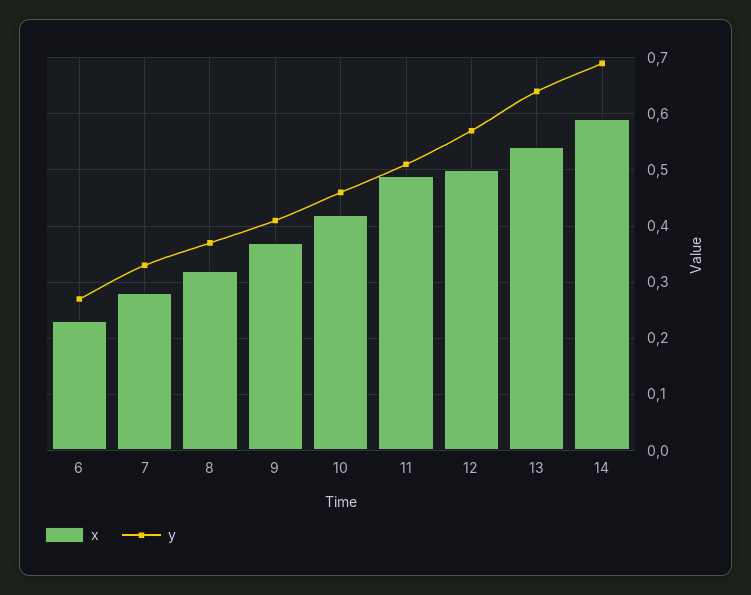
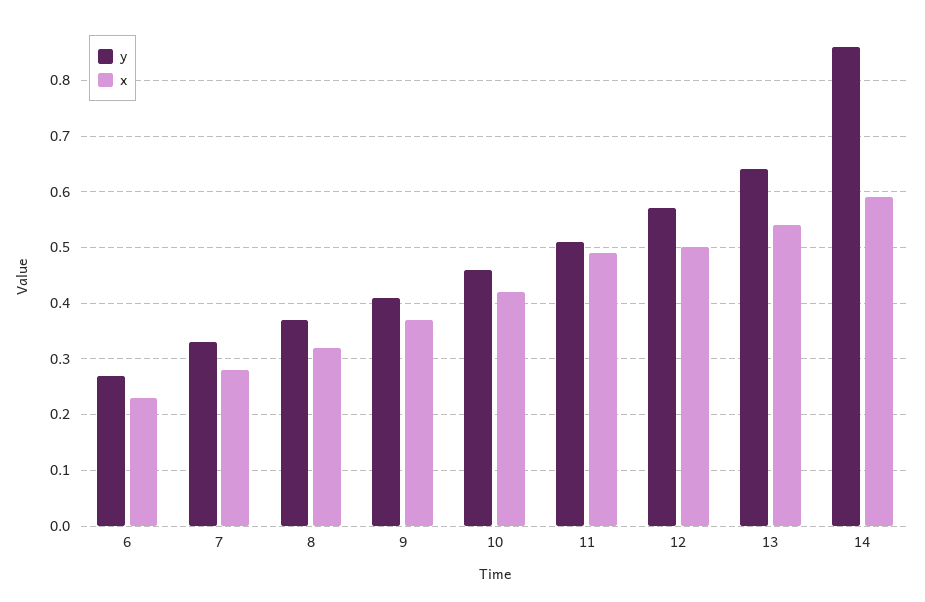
  {
    "x": {
      "6": 0.25,
      "7": 0.3,
      "8": 0.3,
      "9": 0.35,
      "10": 0.4,
      "11": 0.5,
      "12": 0.5,
      "13": 0.55,
      "14": 0.6
    },
    "y": {
      "6": 0.25,
      "7": 0.35,
      "8": 0.35,
      "9": 0.4,
      "10": 0.45,
      "11": 0.5,
      "12": 0.55,
      "13": 0.65,
-     "14": 0.7
+     "14": 0.85
    }
  }

